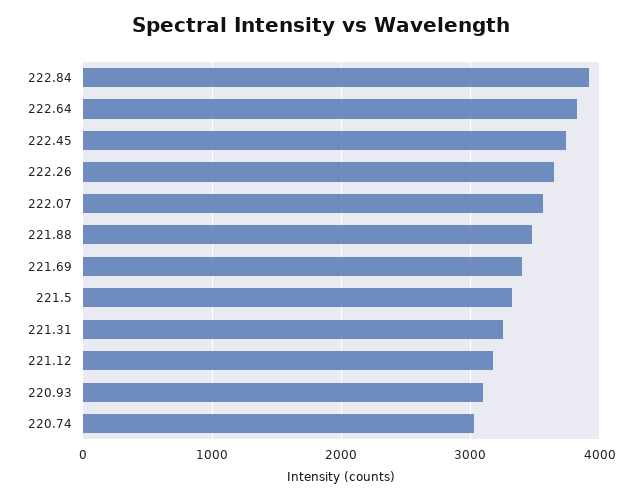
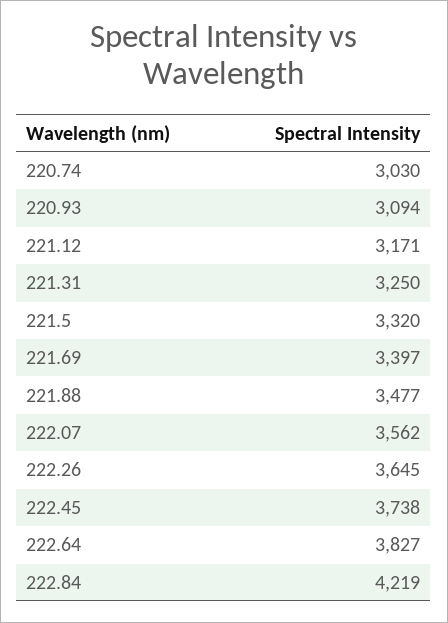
  {
-   "222.84": 3900,
+   "222.84": 4219,
    "222.64": 3827,
    "222.45": 3738,
    "222.26": 3645,
    "222.07": 3562,
    "221.88": 3477,
    "221.69": 3397,
    "221.5": 3320,
    "221.31": 3250,
    "221.12": 3171,
    "220.93": 3094,
    "220.74": 3030
  }

